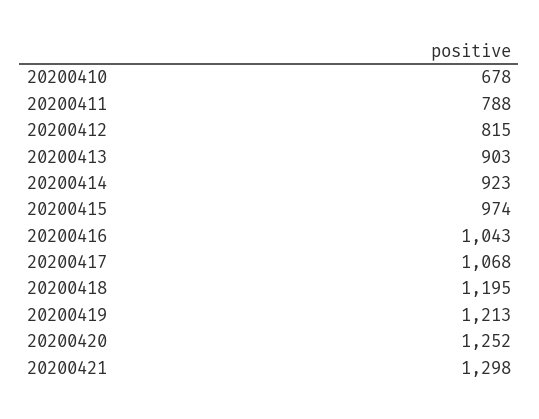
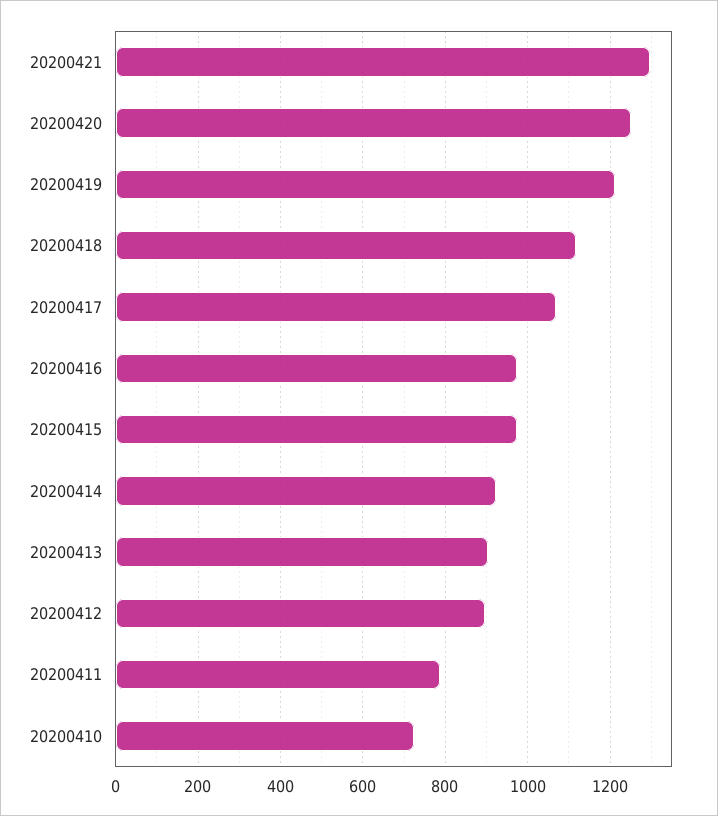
  {
-   "20200410": 678,
+   "20200410": 720,
    "20200411": 788,
-   "20200412": 815,
+   "20200412": 900,
    "20200413": 903,
    "20200414": 923,
    "20200415": 974,
-   "20200416": 1043,
+   "20200416": 980,
    "20200417": 1068,
-   "20200418": 1195,
+   "20200418": 1120,
    "20200419": 1213,
    "20200420": 1252,
    "20200421": 1298
  }

